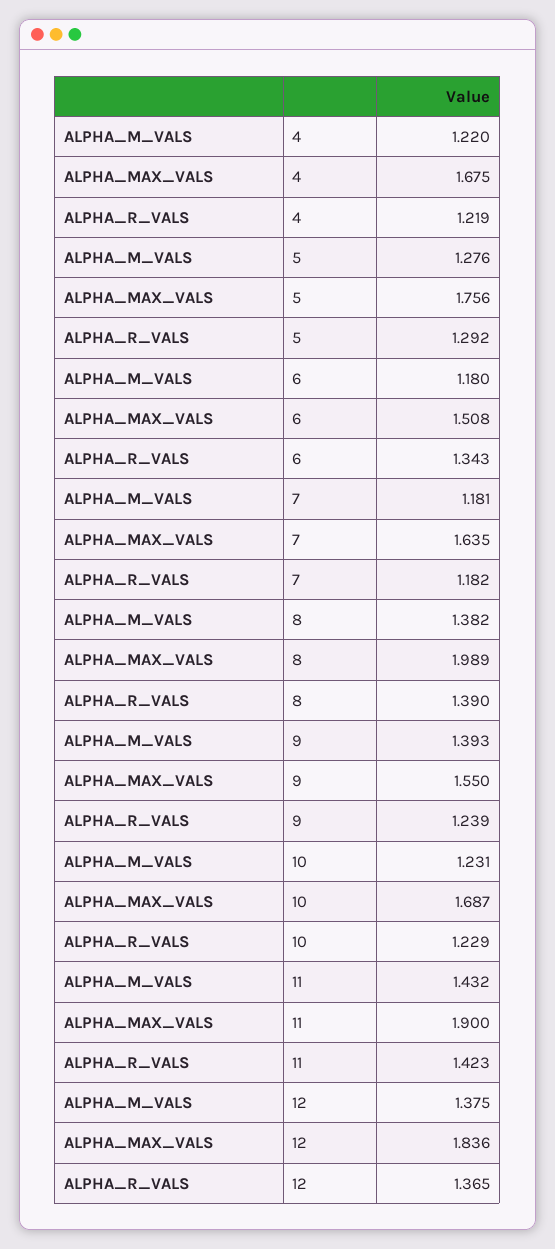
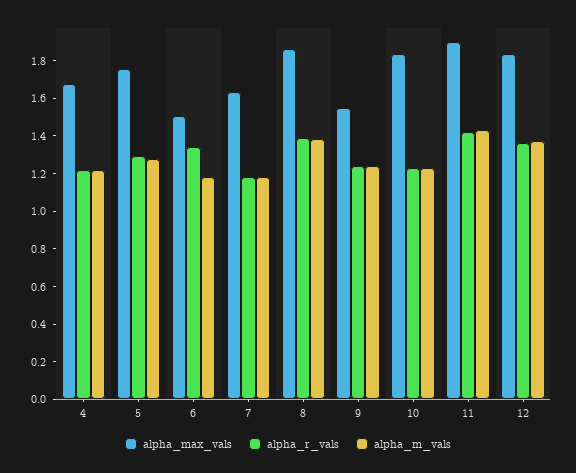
  {
    "ALPHA_M_VALS": {
      "4": 1.22,
      "5": 1.276,
      "6": 1.18,
      "7": 1.181,
      "8": 1.382,
-     "9": 1.393,
+     "9": 1.25,
      "10": 1.231,
      "11": 1.432,
      "12": 1.375
    },
    "ALPHA_MAX_VALS": {
      "4": 1.675,
      "5": 1.756,
      "6": 1.508,
      "7": 1.635,
-     "8": 1.989,
+     "8": 1.85,
      "9": 1.55,
-     "10": 1.687,
+     "10": 1.85,
      "11": 1.9,
      "12": 1.836
    },
    "ALPHA_R_VALS": {
      "4": 1.219,
      "5": 1.292,
      "6": 1.343,
      "7": 1.182,
      "8": 1.39,
      "9": 1.239,
      "10": 1.229,
      "11": 1.423,
      "12": 1.365
    }
  }

